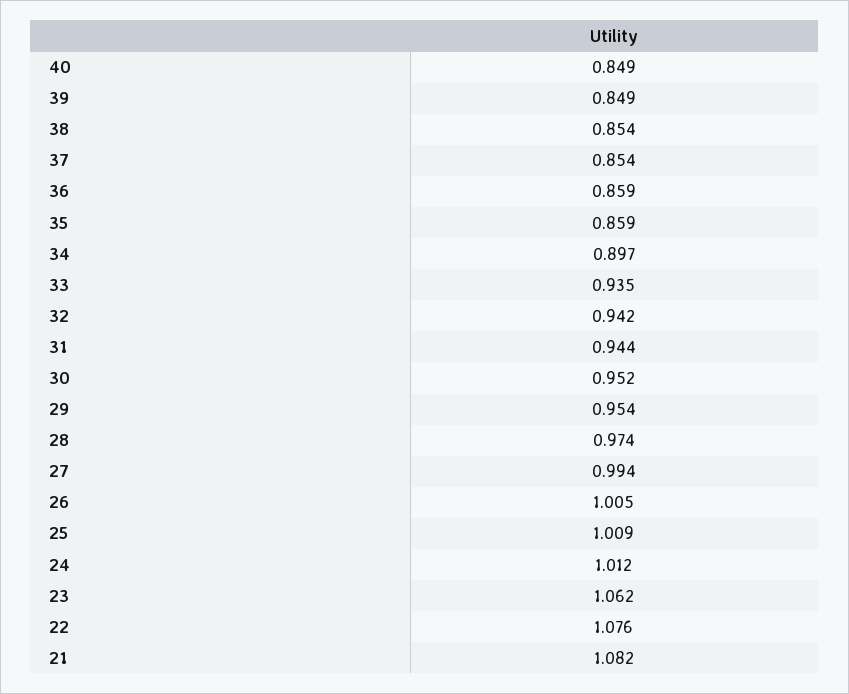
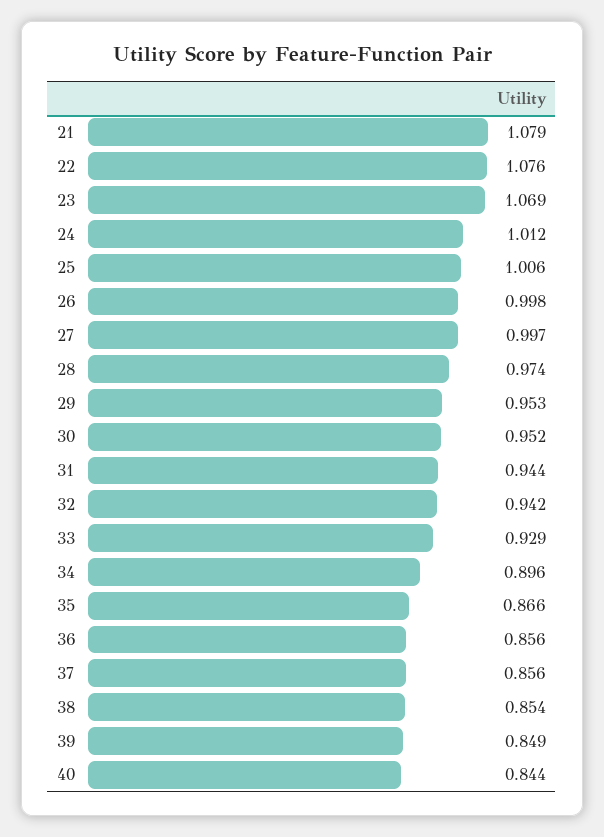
  {
-   "40": 0.849,
+   "40": 0.844,
    "39": 0.849,
    "38": 0.854,
-   "37": 0.854,
+   "37": 0.856,
-   "36": 0.859,
+   "36": 0.856,
-   "35": 0.859,
+   "35": 0.866,
-   "34": 0.897,
+   "34": 0.896,
-   "33": 0.935,
+   "33": 0.929,
    "32": 0.942,
    "31": 0.944,
    "30": 0.952,
-   "29": 0.954,
+   "29": 0.953,
    "28": 0.974,
-   "27": 0.994,
+   "27": 0.997,
-   "26": 1.005,
+   "26": 0.998,
-   "25": 1.009,
+   "25": 1.006,
    "24": 1.012,
-   "23": 1.062,
+   "23": 1.069,
    "22": 1.076,
-   "21": 1.082
+   "21": 1.079
  }

